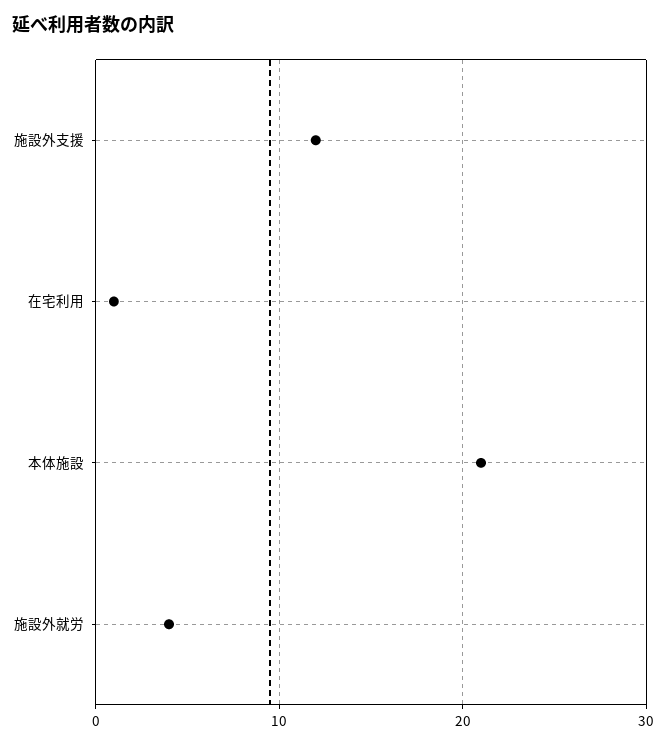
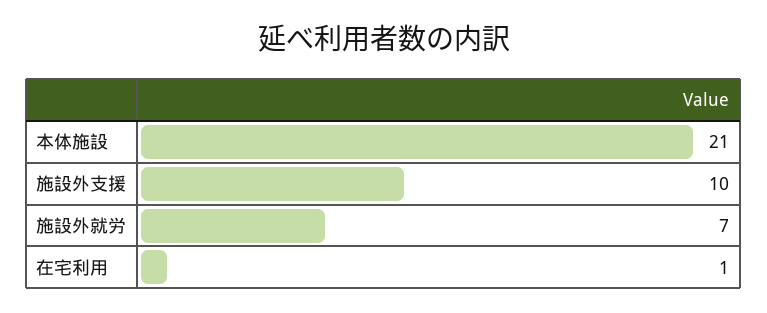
  {
-   "施設外支援": 12,
+   "施設外支援": 10,
    "在宅利用": 1,
    "本体施設": 21,
-   "施設外就労": 4
+   "施設外就労": 7
  }

